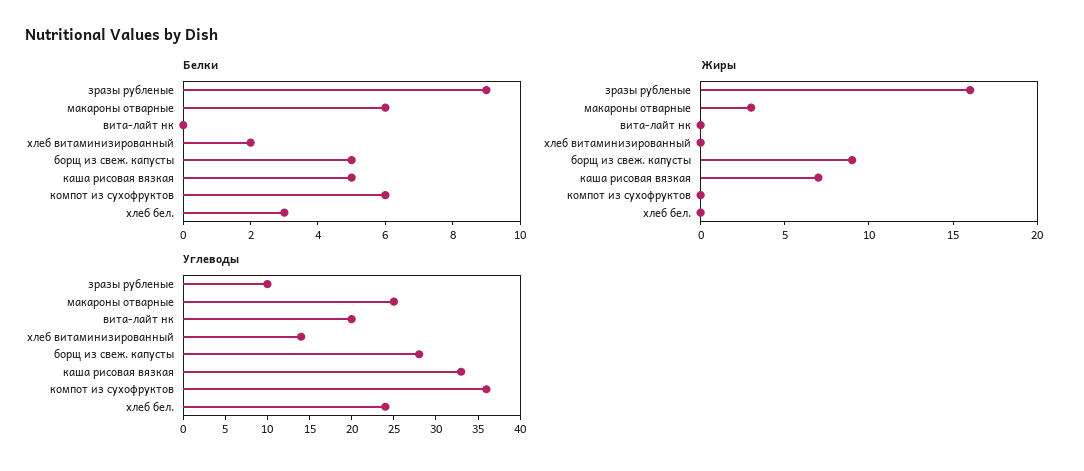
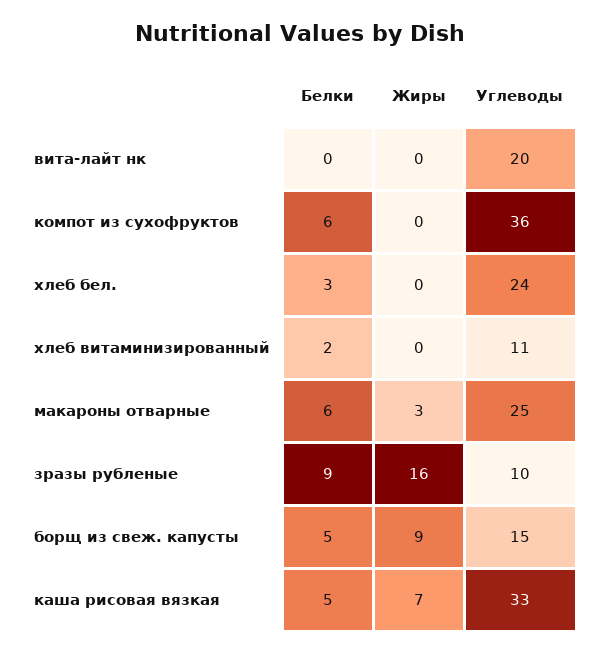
  {
    "Белки": {
      "зразы рубленые": 9,
      "макароны отварные": 6,
      "вита-лайт нк": 0,
      "хлеб витаминизированный": 2,
      "борщ из свеж. капусты": 5,
      "каша рисовая вязкая": 5,
      "компот из сухофруктов": 6,
      "хлеб бел.": 3
    },
    "Жиры": {
      "зразы рубленые": 16,
      "макароны отварные": 3,
      "вита-лайт нк": 0,
      "хлеб витаминизированный": 0,
      "борщ из свеж. капусты": 9,
      "каша рисовая вязкая": 7,
      "компот из сухофруктов": 0,
      "хлеб бел.": 0
    },
    "Углеводы": {
      "зразы рубленые": 10,
      "макароны отварные": 25,
      "вита-лайт нк": 20,
-     "хлеб витаминизированный": 14,
+     "хлеб витаминизированный": 11,
-     "борщ из свеж. капусты": 28,
+     "борщ из свеж. капусты": 15,
      "каша рисовая вязкая": 33,
      "компот из сухофруктов": 36,
      "хлеб бел.": 24
    }
  }

